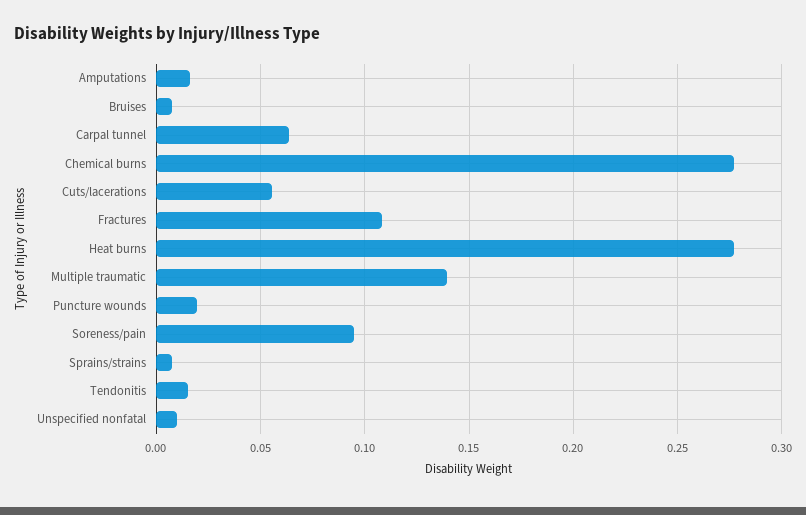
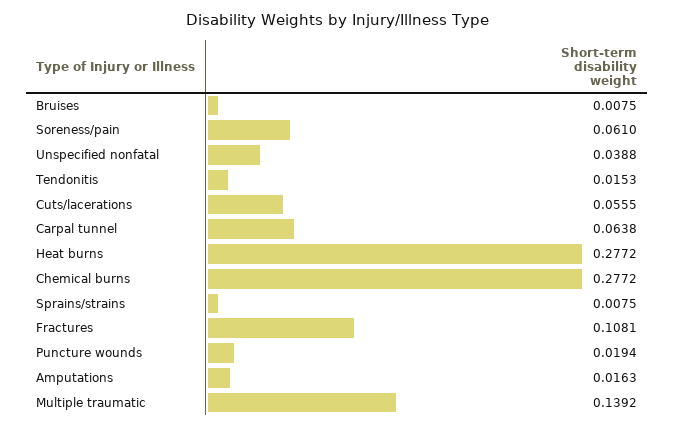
  {
    "Amputations": 0.0163,
    "Bruises": 0.0075,
    "Carpal tunnel": 0.0638,
    "Chemical burns": 0.2772,
    "Cuts/lacerations": 0.0555,
    "Fractures": 0.1081,
    "Heat burns": 0.2772,
    "Multiple traumatic": 0.1392,
    "Puncture wounds": 0.0194,
-   "Soreness/pain": 0.095,
+   "Soreness/pain": 0.061,
    "Sprains/strains": 0.0075,
    "Tendonitis": 0.0153,
-   "Unspecified nonfatal": 0.01
+   "Unspecified nonfatal": 0.0388
  }

